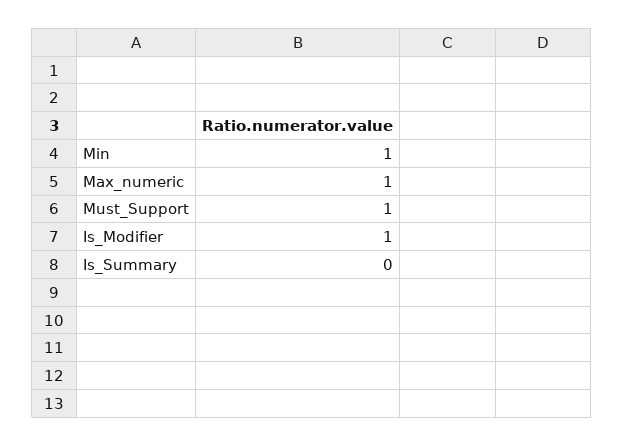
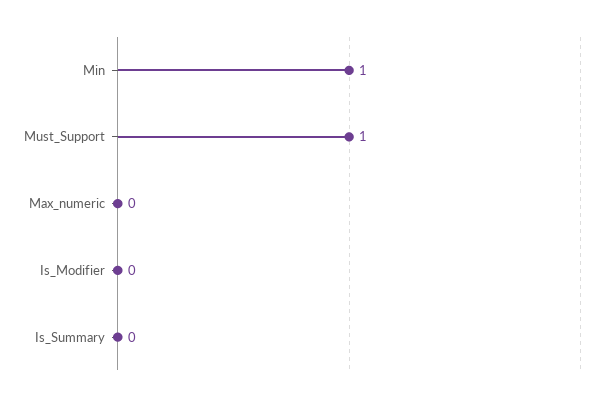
  {
    "Min": 1,
-   "Max_numeric": 1,
+   "Max_numeric": 0,
    "Must_Support": 1,
-   "Is_Modifier": 1,
+   "Is_Modifier": 0,
    "Is_Summary": 0
  }

